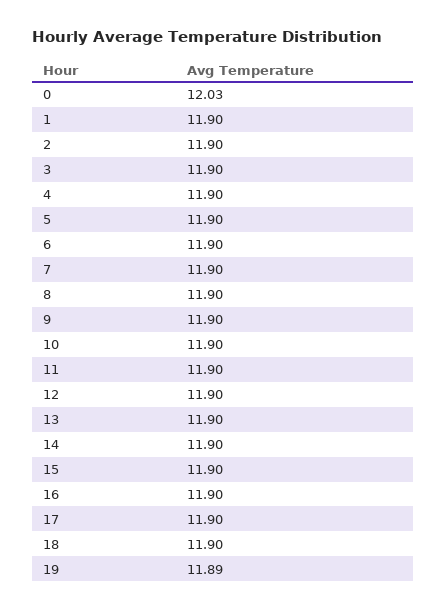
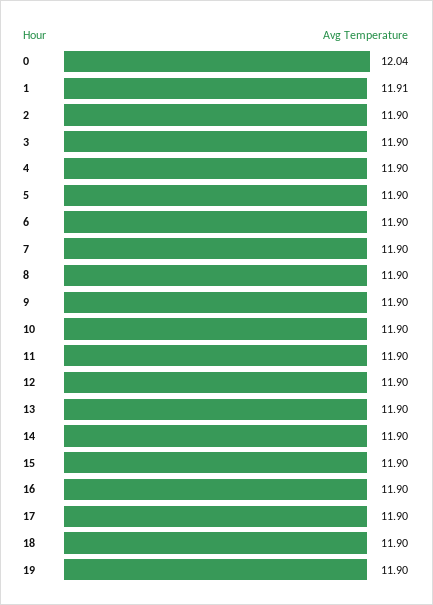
  {
-   "0": 12.03,
+   "0": 12.04,
-   "1": 11.9,
+   "1": 11.91,
    "2": 11.9,
    "3": 11.9,
    "4": 11.9,
    "5": 11.9,
    "6": 11.9,
    "7": 11.9,
    "8": 11.9,
    "9": 11.9,
    "10": 11.9,
    "11": 11.9,
    "12": 11.9,
    "13": 11.9,
    "14": 11.9,
    "15": 11.9,
    "16": 11.9,
    "17": 11.9,
    "18": 11.9,
-   "19": 11.89
+   "19": 11.9
  }

